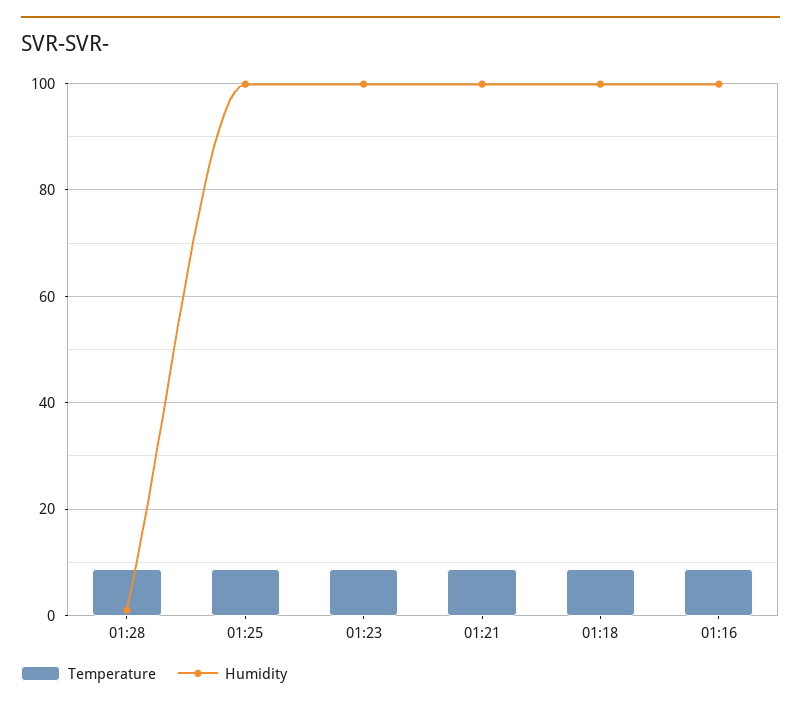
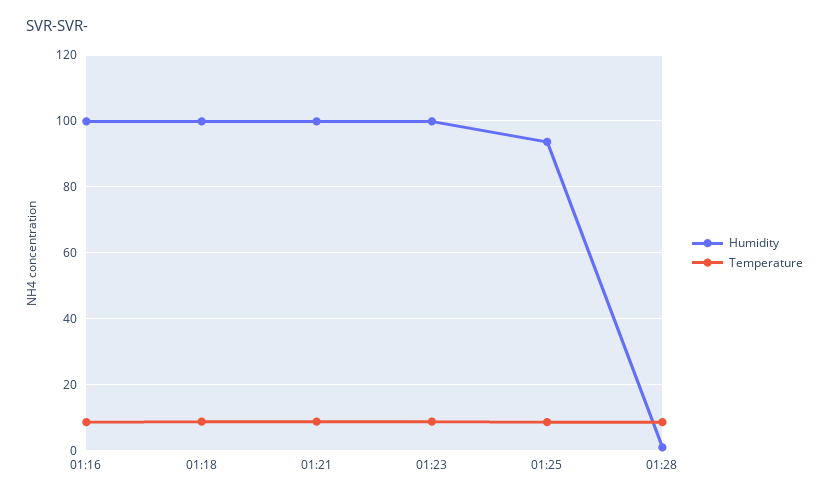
  {
    "Temperature": {
      "01:28": 8,
      "01:25": 8,
      "01:23": 8,
      "01:21": 8,
      "01:18": 8,
      "01:16": 8
    },
    "Humidity": {
      "01:28": 2,
-     "01:25": 100,
+     "01:25": 94,
      "01:23": 100,
      "01:21": 100,
      "01:18": 100,
      "01:16": 100
    }
  }

